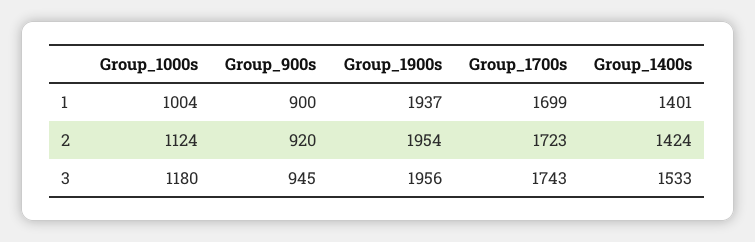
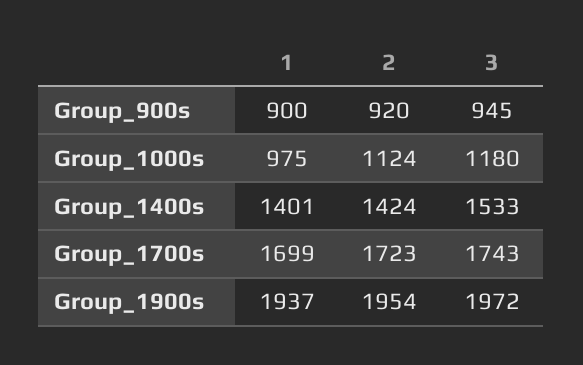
  {
    "Group_1000s": {
-     "1": 1004,
+     "1": 975,
      "2": 1124,
      "3": 1180
    },
    "Group_900s": {
      "1": 900,
      "2": 920,
      "3": 945
    },
    "Group_1900s": {
      "1": 1937,
      "2": 1954,
-     "3": 1956
+     "3": 1972
    },
    "Group_1700s": {
      "1": 1699,
      "2": 1723,
      "3": 1743
    },
    "Group_1400s": {
      "1": 1401,
      "2": 1424,
      "3": 1533
    }
  }

